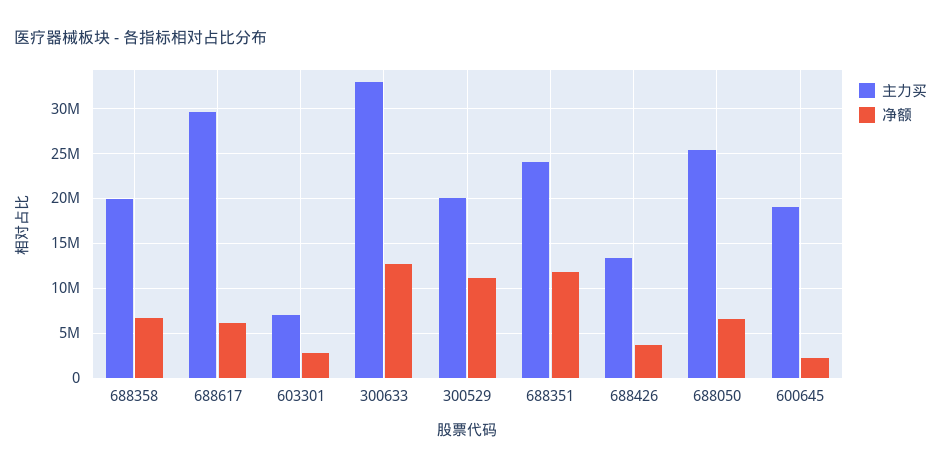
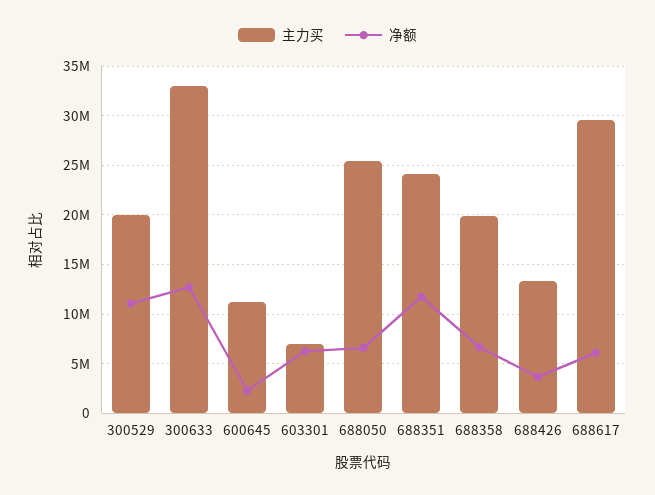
  {
    "主力买": {
      "688358": 20000000,
      "688617": 30000000,
      "603301": 7000000,
      "300633": 33000000,
      "300529": 20000000,
      "688351": 24000000,
      "688426": 13000000,
      "688050": 25000000,
-     "600645": 19000000
+     "600645": 11000000
    },
    "净额": {
      "688358": 7000000,
      "688617": 6000000,
-     "603301": 3000000,
+     "603301": 6000000,
      "300633": 13000000,
      "300529": 11000000,
      "688351": 12000000,
      "688426": 4000000,
      "688050": 7000000,
      "600645": 2000000
    }
  }

